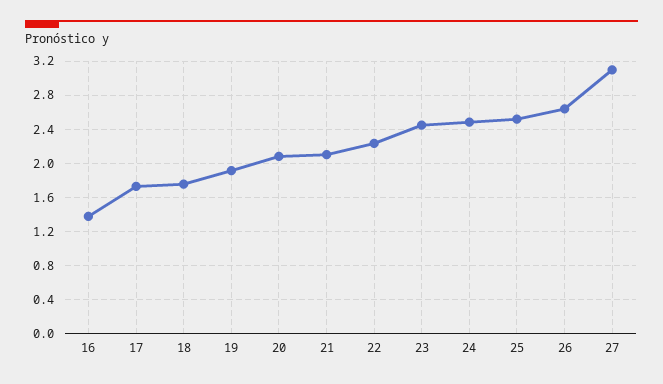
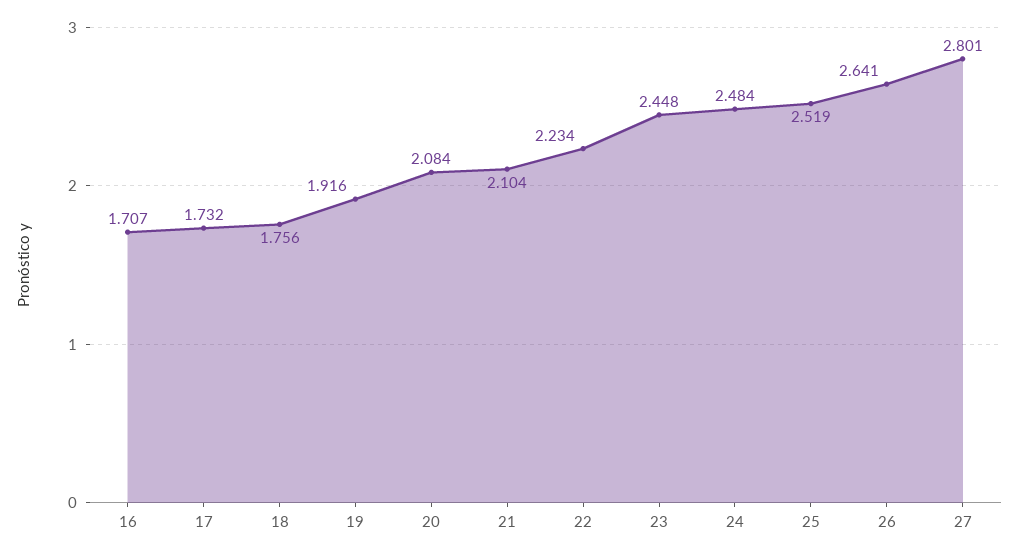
  {
-   "16": 1.4,
+   "16": 1.707,
    "17": 1.732,
    "18": 1.756,
    "19": 1.916,
    "20": 2.084,
    "21": 2.104,
    "22": 2.234,
    "23": 2.448,
    "24": 2.484,
    "25": 2.519,
    "26": 2.641,
-   "27": 3.1
+   "27": 2.801
  }

